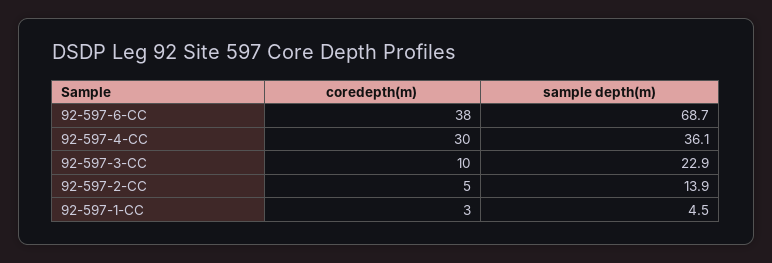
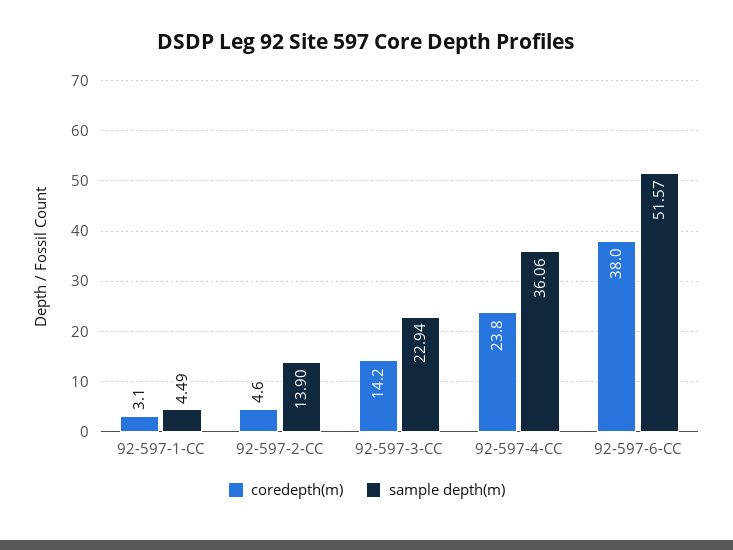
  {
    "coredepth(m)": {
      "92-597-6-CC": 38,
-     "92-597-4-CC": 30,
+     "92-597-4-CC": 23.8,
-     "92-597-3-CC": 10,
+     "92-597-3-CC": 14.2,
      "92-597-2-CC": 4.6,
      "92-597-1-CC": 3.1
    },
    "sample depth(m)": {
-     "92-597-6-CC": 68.7,
+     "92-597-6-CC": 51.57,
      "92-597-4-CC": 36.06,
      "92-597-3-CC": 22.94,
      "92-597-2-CC": 13.9,
      "92-597-1-CC": 4.49
    }
  }

